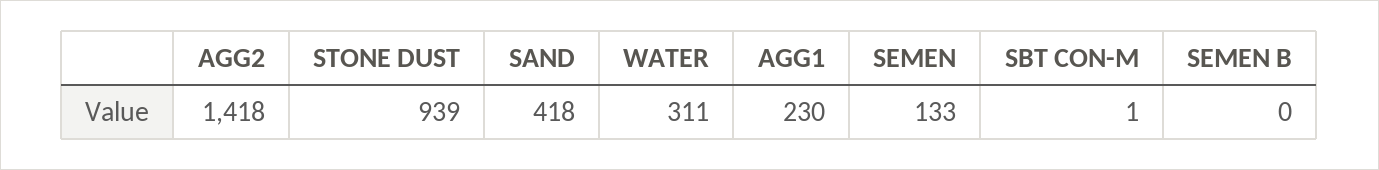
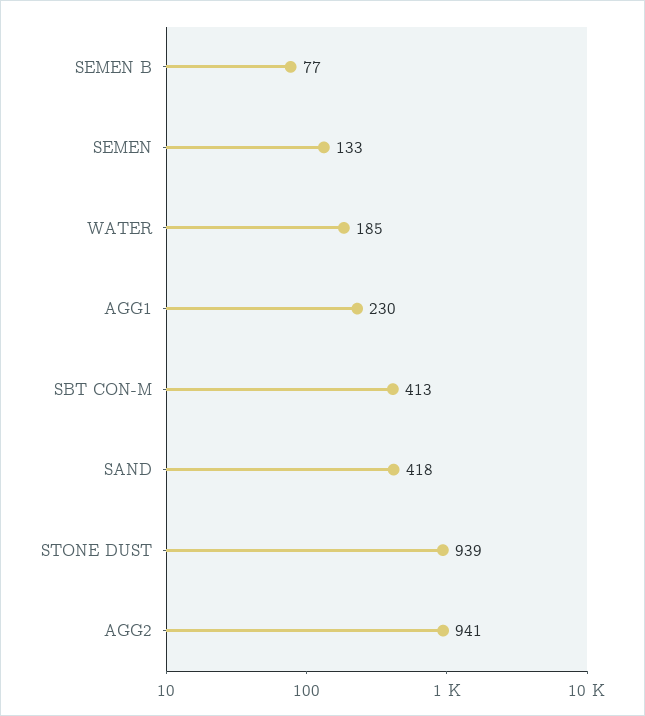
  {
-   "AGG2": 1418,
+   "AGG2": 941,
    "STONE DUST": 939,
    "SAND": 418,
-   "WATER": 311,
+   "WATER": 185,
    "AGG1": 230,
    "SEMEN": 133,
-   "SBT CON-M": 1,
+   "SBT CON-M": 413,
-   "SEMEN B": 0
+   "SEMEN B": 77
  }

